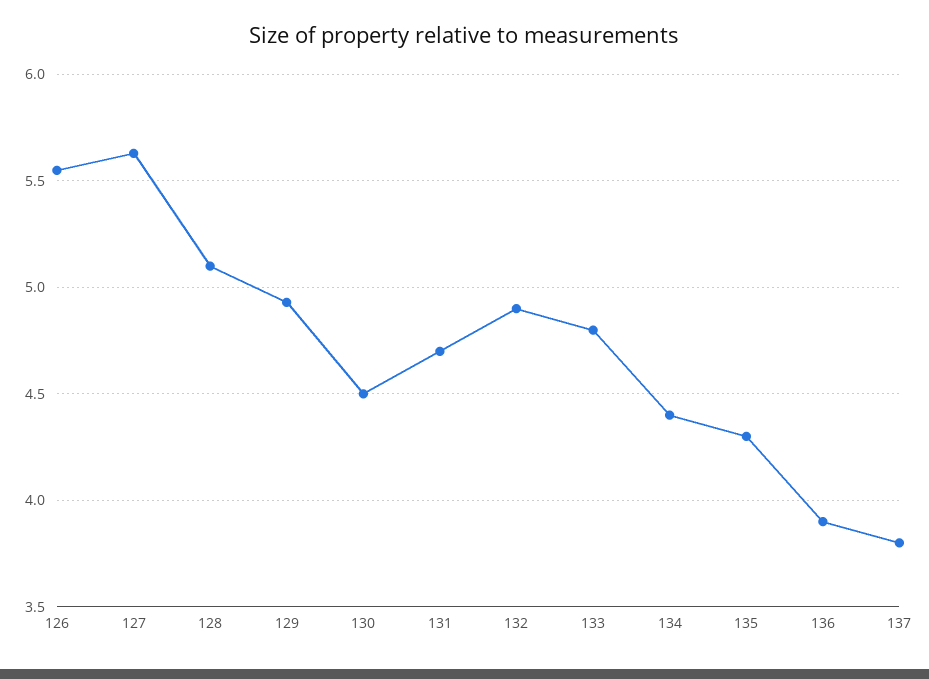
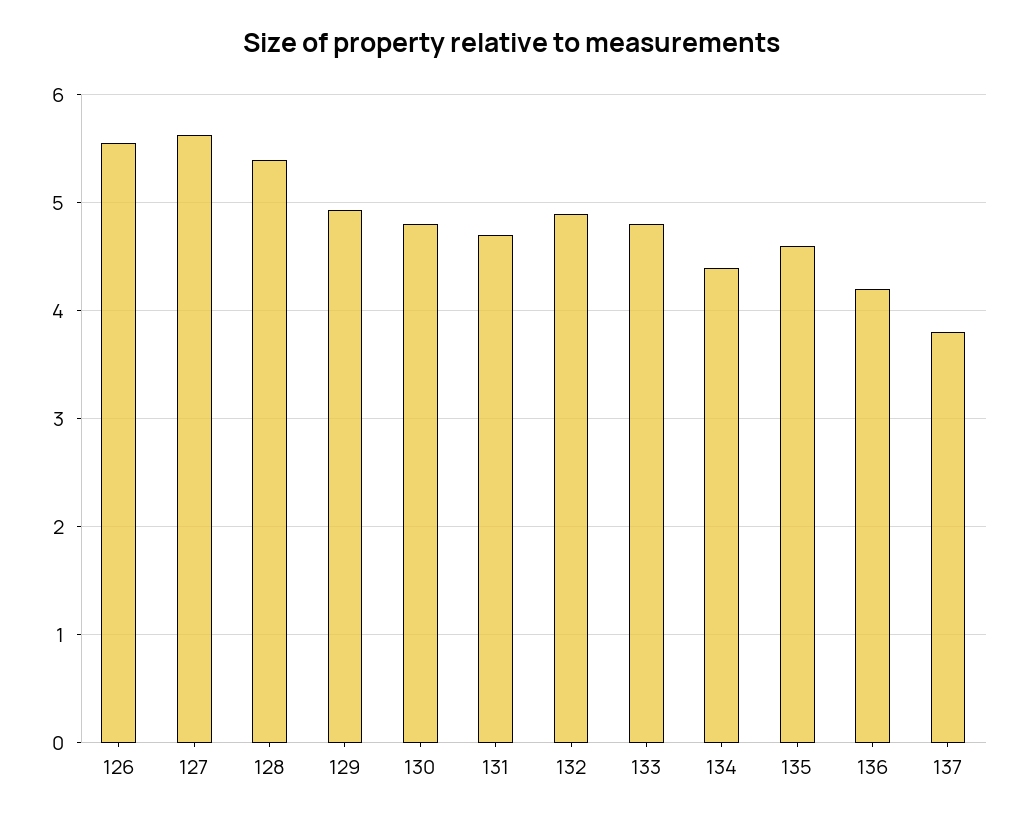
  {
    "126": 5.55,
    "127": 5.65,
-   "128": 5.1,
+   "128": 5.4,
    "129": 4.95,
-   "130": 4.5,
+   "130": 4.8,
    "131": 4.7,
    "132": 4.9,
    "133": 4.8,
    "134": 4.4,
-   "135": 4.3,
+   "135": 4.6,
-   "136": 3.9,
+   "136": 4.2,
    "137": 3.8
  }

